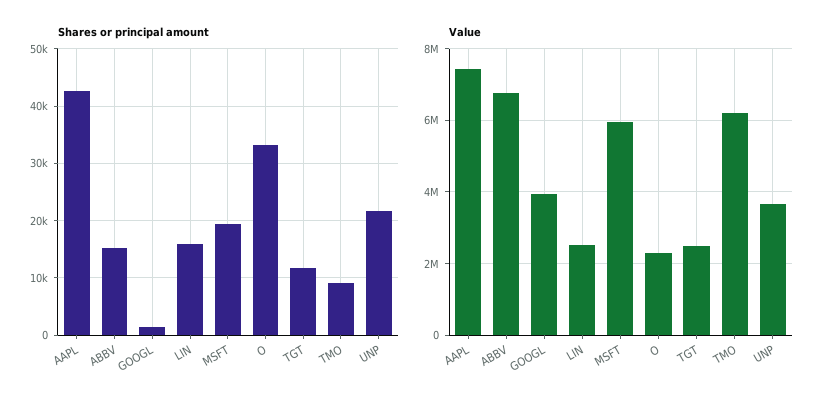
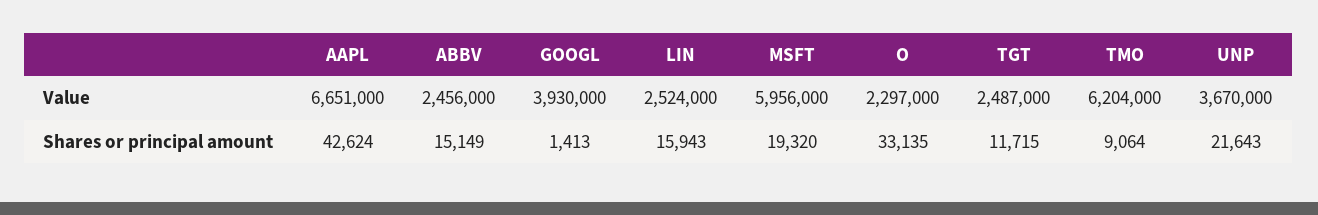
  {
    "Shares or principal amount": {
      "AAPL": 42624,
      "ABBV": 15149,
      "GOOGL": 1413,
      "LIN": 15943,
      "MSFT": 19320,
      "O": 33135,
      "TGT": 11715,
      "TMO": 9064,
      "UNP": 21643
    },
    "Value": {
-     "AAPL": 7400000,
+     "AAPL": 6651000,
-     "ABBV": 6800000,
+     "ABBV": 2456000,
      "GOOGL": 3930000,
      "LIN": 2524000,
      "MSFT": 5956000,
      "O": 2297000,
      "TGT": 2487000,
      "TMO": 6204000,
      "UNP": 3670000
    }
  }

